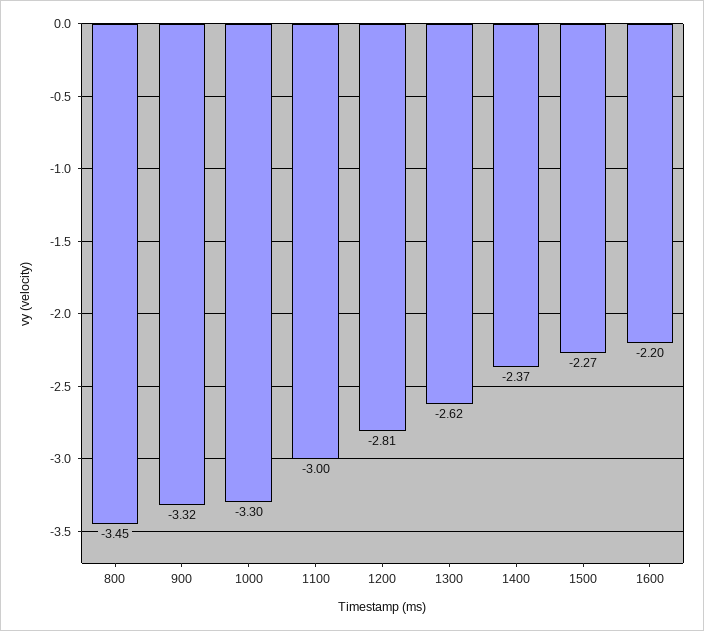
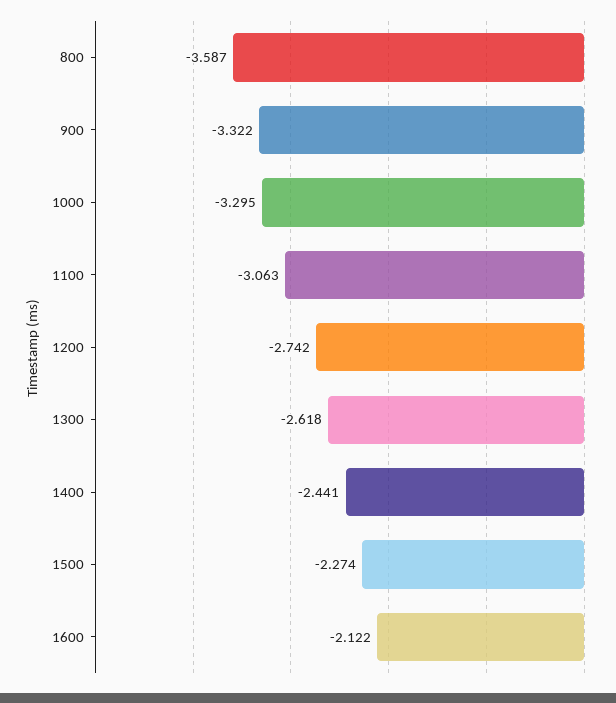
  {
-   "800": -3.45,
+   "800": -3.587,
    "900": -3.322,
    "1000": -3.295,
-   "1100": -3,
+   "1100": -3.063,
-   "1200": -2.81,
+   "1200": -2.742,
    "1300": -2.618,
-   "1400": -2.37,
+   "1400": -2.441,
    "1500": -2.274,
-   "1600": -2.2
+   "1600": -2.122
  }

